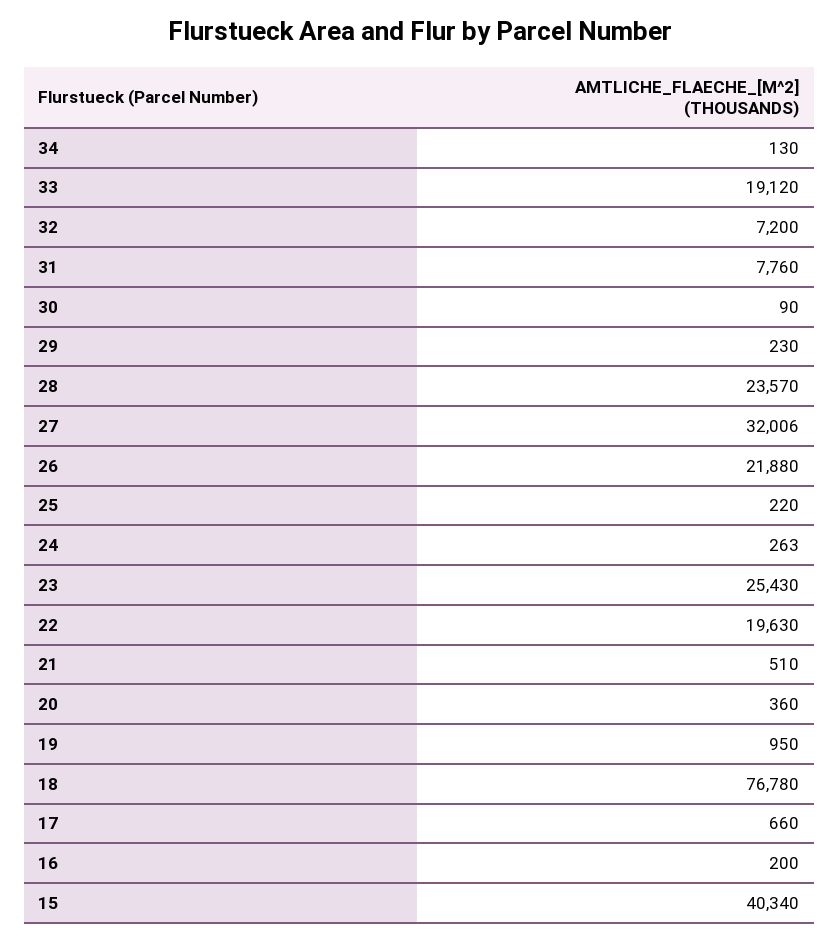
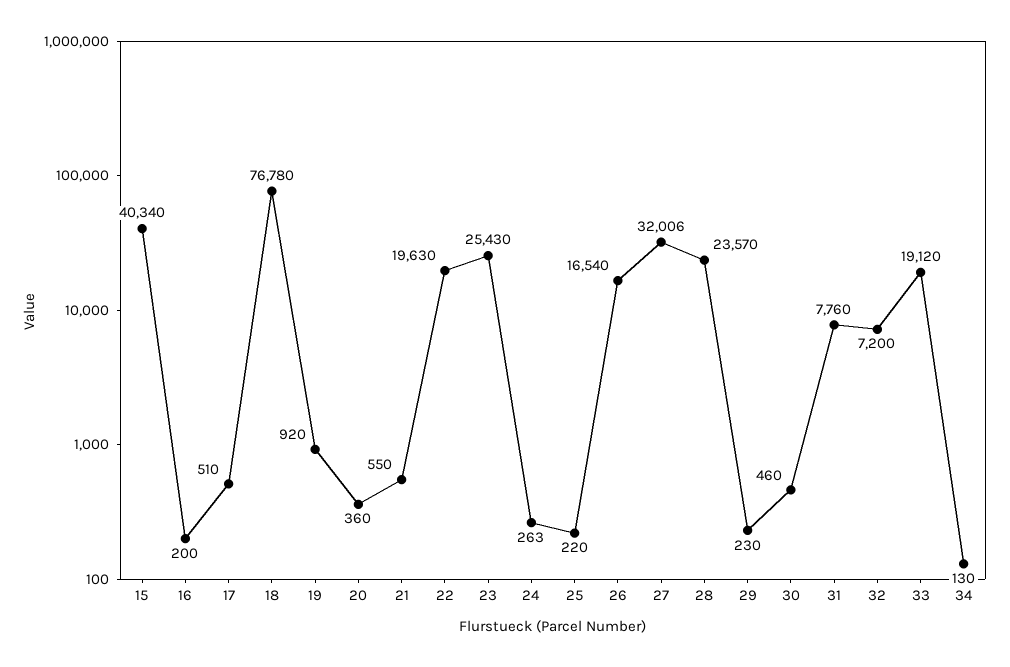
  {
    "34": 130,
    "33": 19120,
    "32": 7200,
    "31": 7760,
-   "30": 90,
+   "30": 460,
    "29": 230,
    "28": 23570,
    "27": 32006,
-   "26": 21880,
+   "26": 16540,
    "25": 220,
    "24": 263,
    "23": 25430,
    "22": 19630,
-   "21": 510,
+   "21": 550,
    "20": 360,
-   "19": 950,
+   "19": 920,
    "18": 76780,
-   "17": 660,
+   "17": 510,
    "16": 200,
    "15": 40340
  }

